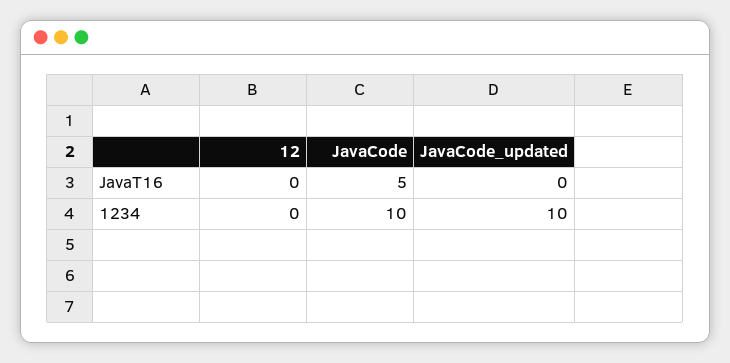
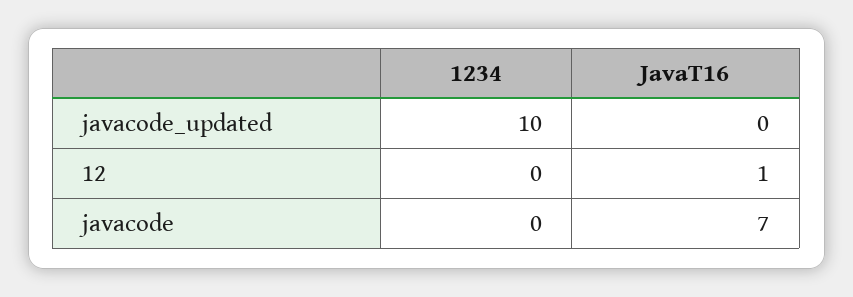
  {
    "12": {
-     "JavaT16": 0,
+     "JavaT16": 1,
      "1234": 0
    },
    "JavaCode": {
-     "JavaT16": 5,
+     "JavaT16": 7,
-     "1234": 10
+     "1234": 0
    },
    "JavaCode_updated": {
      "JavaT16": 0,
      "1234": 10
    }
  }

